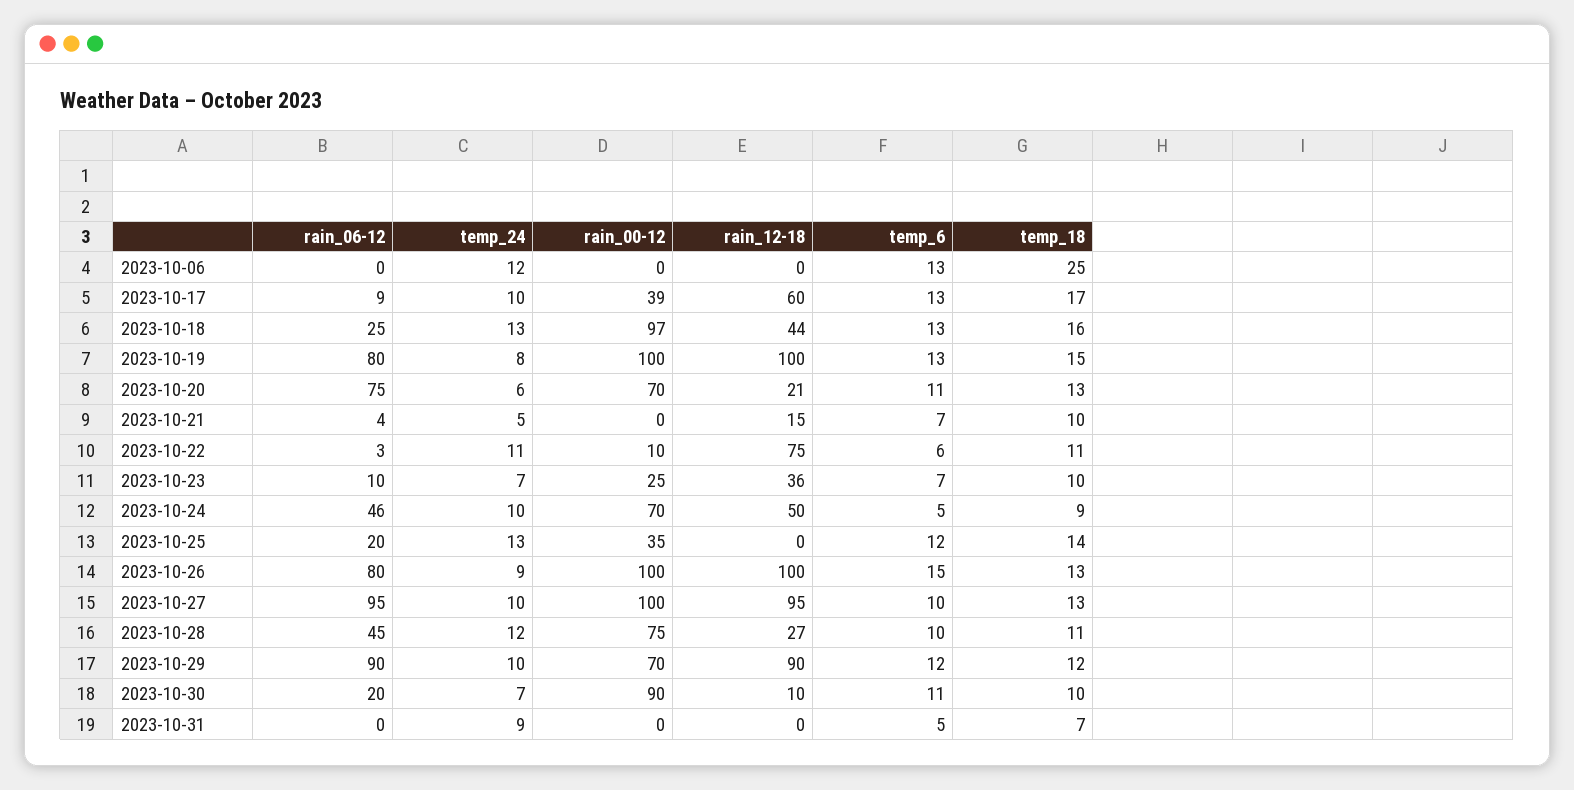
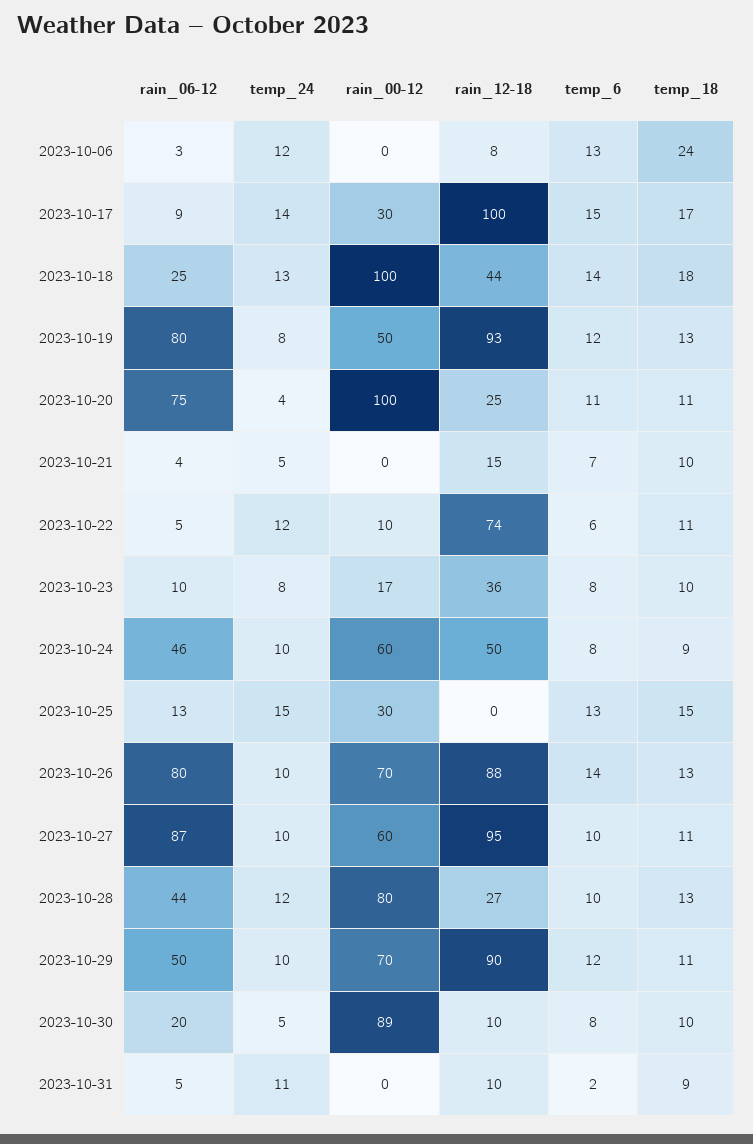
  {
    "rain_06-12": {
-     "2023-10-06": 0,
+     "2023-10-06": 3,
      "2023-10-17": 9,
      "2023-10-18": 25,
      "2023-10-19": 80,
      "2023-10-20": 75,
      "2023-10-21": 4,
-     "2023-10-22": 3,
+     "2023-10-22": 5,
      "2023-10-23": 10,
      "2023-10-24": 46,
-     "2023-10-25": 20,
+     "2023-10-25": 13,
      "2023-10-26": 80,
-     "2023-10-27": 95,
+     "2023-10-27": 87,
-     "2023-10-28": 45,
+     "2023-10-28": 44,
-     "2023-10-29": 90,
+     "2023-10-29": 50,
      "2023-10-30": 20,
-     "2023-10-31": 0
+     "2023-10-31": 5
    },
    "temp_24": {
      "2023-10-06": 12,
-     "2023-10-17": 10,
+     "2023-10-17": 14,
      "2023-10-18": 13,
      "2023-10-19": 8,
-     "2023-10-20": 6,
+     "2023-10-20": 4,
      "2023-10-21": 5,
-     "2023-10-22": 11,
+     "2023-10-22": 12,
-     "2023-10-23": 7,
+     "2023-10-23": 8,
      "2023-10-24": 10,
-     "2023-10-25": 13,
+     "2023-10-25": 15,
-     "2023-10-26": 9,
+     "2023-10-26": 10,
      "2023-10-27": 10,
      "2023-10-28": 12,
      "2023-10-29": 10,
-     "2023-10-30": 7,
+     "2023-10-30": 5,
-     "2023-10-31": 9
+     "2023-10-31": 11
    },
    "rain_00-12": {
      "2023-10-06": 0,
-     "2023-10-17": 39,
+     "2023-10-17": 30,
-     "2023-10-18": 97,
+     "2023-10-18": 100,
-     "2023-10-19": 100,
+     "2023-10-19": 50,
-     "2023-10-20": 70,
+     "2023-10-20": 100,
      "2023-10-21": 0,
      "2023-10-22": 10,
-     "2023-10-23": 25,
+     "2023-10-23": 17,
-     "2023-10-24": 70,
+     "2023-10-24": 60,
-     "2023-10-25": 35,
+     "2023-10-25": 30,
-     "2023-10-26": 100,
+     "2023-10-26": 70,
-     "2023-10-27": 100,
+     "2023-10-27": 60,
-     "2023-10-28": 75,
+     "2023-10-28": 80,
      "2023-10-29": 70,
-     "2023-10-30": 90,
+     "2023-10-30": 89,
      "2023-10-31": 0
    },
    "rain_12-18": {
-     "2023-10-06": 0,
+     "2023-10-06": 8,
-     "2023-10-17": 60,
+     "2023-10-17": 100,
      "2023-10-18": 44,
-     "2023-10-19": 100,
+     "2023-10-19": 93,
-     "2023-10-20": 21,
+     "2023-10-20": 25,
      "2023-10-21": 15,
-     "2023-10-22": 75,
+     "2023-10-22": 74,
      "2023-10-23": 36,
      "2023-10-24": 50,
      "2023-10-25": 0,
-     "2023-10-26": 100,
+     "2023-10-26": 88,
      "2023-10-27": 95,
      "2023-10-28": 27,
      "2023-10-29": 90,
      "2023-10-30": 10,
-     "2023-10-31": 0
+     "2023-10-31": 10
    },
    "temp_6": {
      "2023-10-06": 13,
-     "2023-10-17": 13,
+     "2023-10-17": 15,
-     "2023-10-18": 13,
+     "2023-10-18": 14,
-     "2023-10-19": 13,
+     "2023-10-19": 12,
      "2023-10-20": 11,
      "2023-10-21": 7,
      "2023-10-22": 6,
-     "2023-10-23": 7,
+     "2023-10-23": 8,
-     "2023-10-24": 5,
+     "2023-10-24": 8,
-     "2023-10-25": 12,
+     "2023-10-25": 13,
-     "2023-10-26": 15,
+     "2023-10-26": 14,
      "2023-10-27": 10,
      "2023-10-28": 10,
      "2023-10-29": 12,
-     "2023-10-30": 11,
+     "2023-10-30": 8,
-     "2023-10-31": 5
+     "2023-10-31": 2
    },
    "temp_18": {
-     "2023-10-06": 25,
+     "2023-10-06": 24,
      "2023-10-17": 17,
-     "2023-10-18": 16,
+     "2023-10-18": 18,
-     "2023-10-19": 15,
+     "2023-10-19": 13,
-     "2023-10-20": 13,
+     "2023-10-20": 11,
      "2023-10-21": 10,
      "2023-10-22": 11,
      "2023-10-23": 10,
      "2023-10-24": 9,
-     "2023-10-25": 14,
+     "2023-10-25": 15,
      "2023-10-26": 13,
-     "2023-10-27": 13,
+     "2023-10-27": 11,
-     "2023-10-28": 11,
+     "2023-10-28": 13,
-     "2023-10-29": 12,
+     "2023-10-29": 11,
      "2023-10-30": 10,
-     "2023-10-31": 7
+     "2023-10-31": 9
    }
  }

